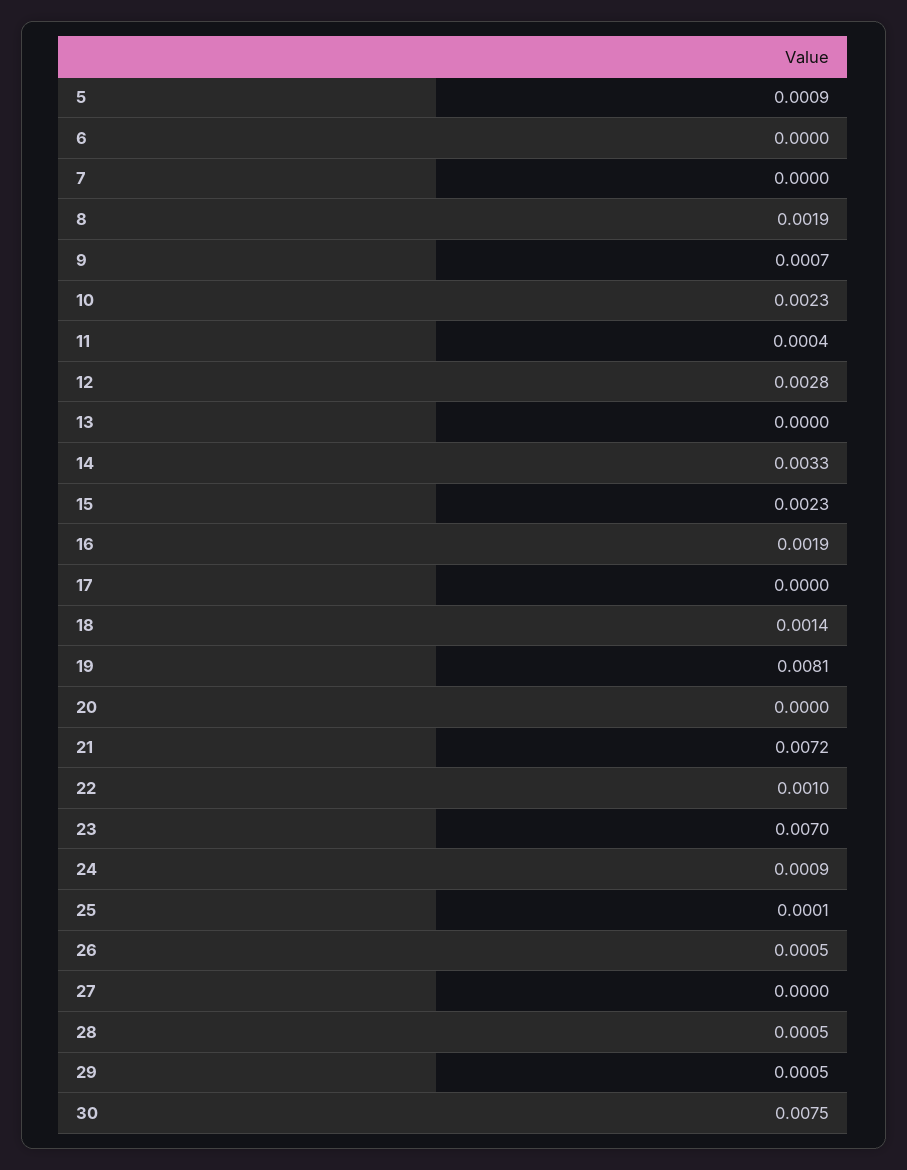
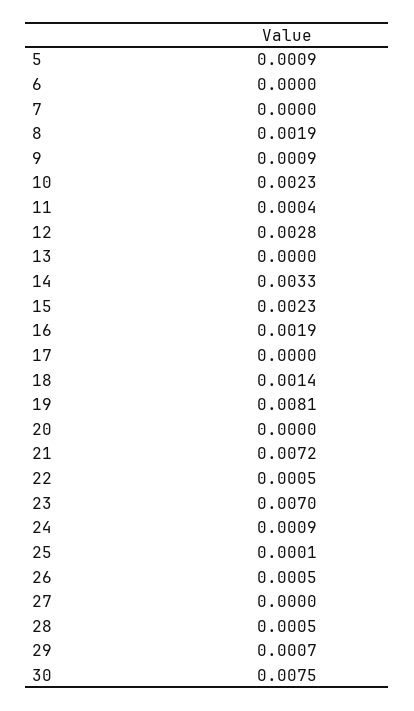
  {
    "5": 0.0009,
    "6": 0,
    "7": 0,
    "8": 0.0019,
-   "9": 0.0007,
+   "9": 0.0009,
    "10": 0.0023,
    "11": 0.0004,
    "12": 0.0028,
    "13": 0,
    "14": 0.0033,
    "15": 0.0023,
    "16": 0.0019,
    "17": 0,
    "18": 0.0014,
    "19": 0.0081,
    "20": 0,
    "21": 0.0072,
-   "22": 0.001,
+   "22": 0.0005,
    "23": 0.007,
    "24": 0.0009,
    "25": 0.0001,
    "26": 0.0005,
    "27": 0,
    "28": 0.0005,
-   "29": 0.0005,
+   "29": 0.0007,
    "30": 0.0075
  }

